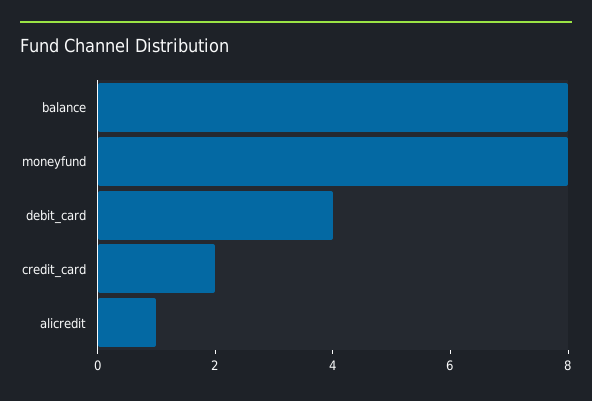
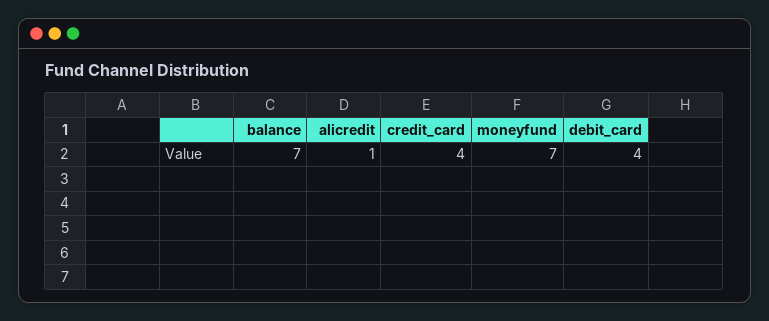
  {
-   "balance": 8,
+   "balance": 7,
-   "moneyfund": 8,
+   "moneyfund": 7,
    "debit_card": 4,
-   "credit_card": 2,
+   "credit_card": 4,
    "alicredit": 1
  }

